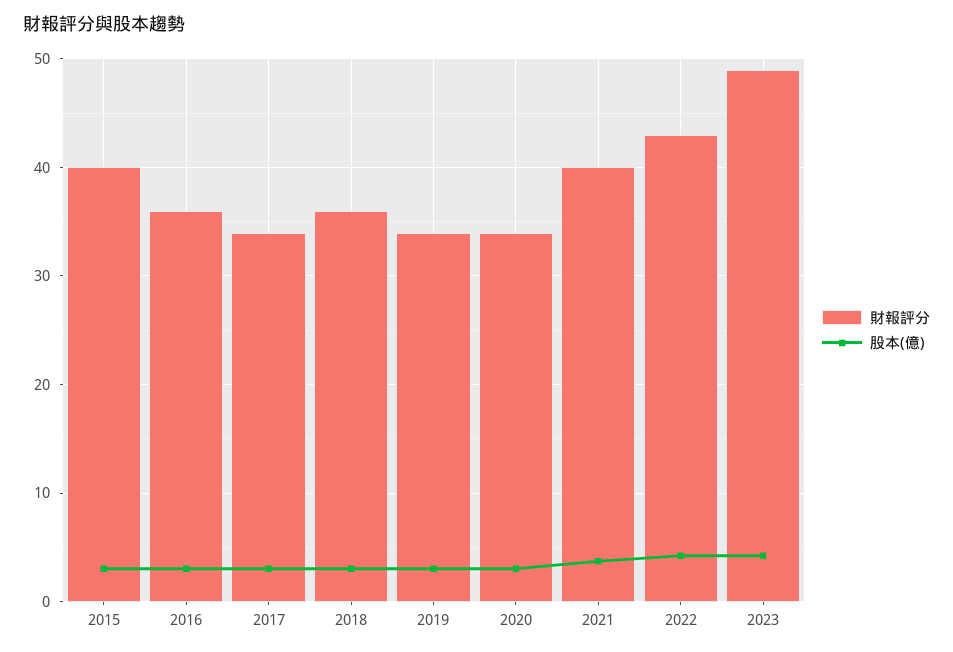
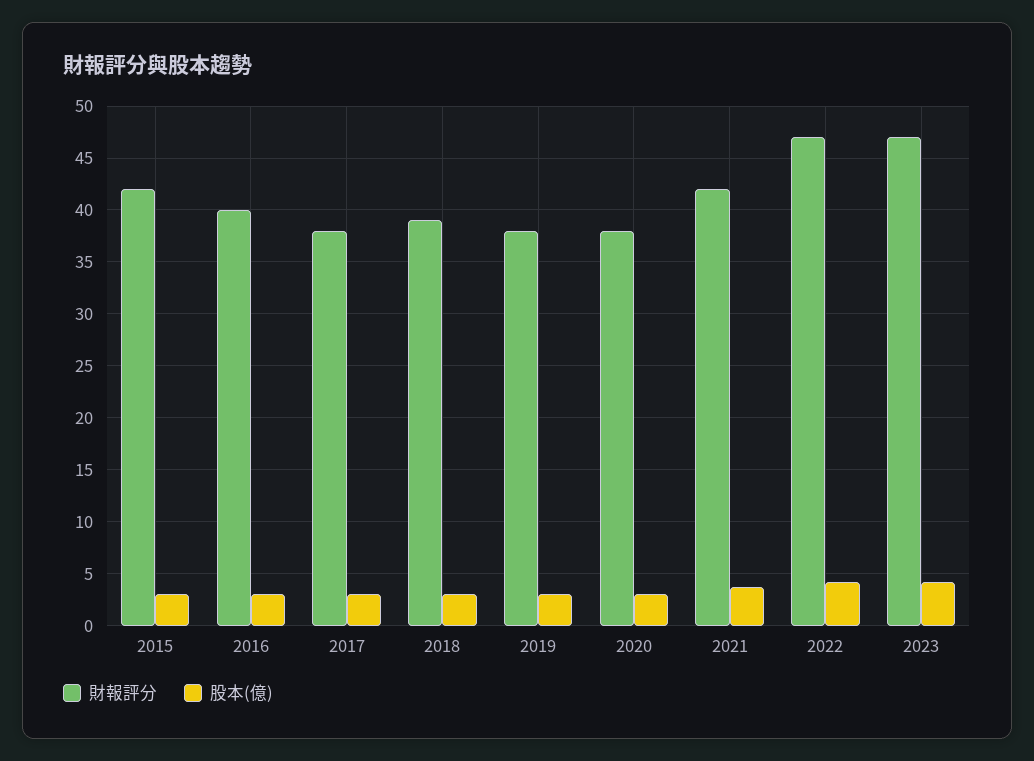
  {
    "財報評分": {
-     "2015": 40,
+     "2015": 42,
-     "2016": 36,
+     "2016": 40,
-     "2017": 34,
+     "2017": 38,
-     "2018": 36,
+     "2018": 39,
-     "2019": 34,
+     "2019": 38,
-     "2020": 34,
+     "2020": 38,
-     "2021": 40,
+     "2021": 42,
-     "2022": 43,
+     "2022": 47,
-     "2023": 49
+     "2023": 47
    },
    "股本(億)": {
      "2015": 3,
      "2016": 3,
      "2017": 3,
      "2018": 3,
      "2019": 3,
      "2020": 3,
      "2021": 4,
      "2022": 4,
      "2023": 4
    }
  }

